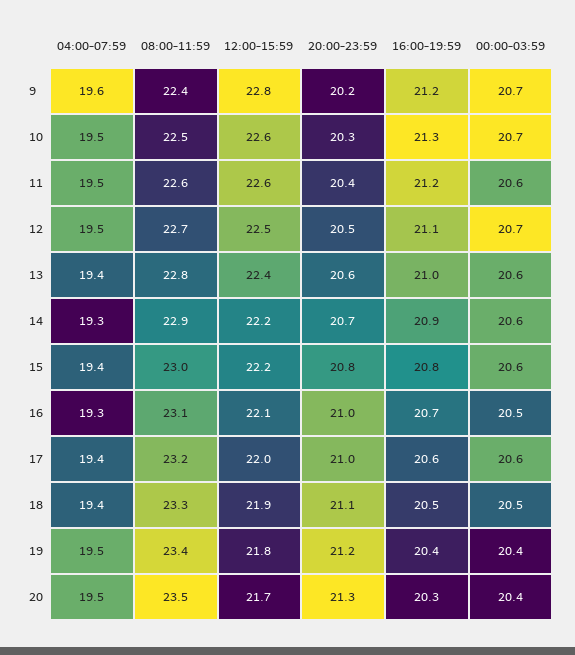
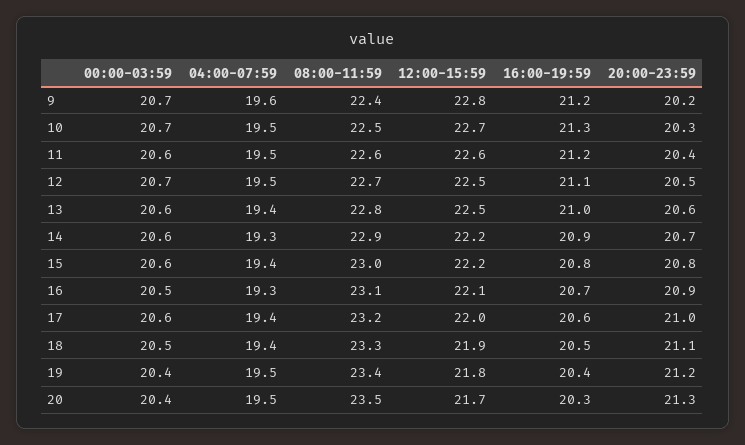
  {
    "04:00-07:59": {
      "9": 19.6,
      "10": 19.5,
      "11": 19.5,
      "12": 19.5,
      "13": 19.4,
      "14": 19.3,
      "15": 19.4,
      "16": 19.3,
      "17": 19.4,
      "18": 19.4,
      "19": 19.5,
      "20": 19.5
    },
    "08:00-11:59": {
      "9": 22.4,
      "10": 22.5,
      "11": 22.6,
      "12": 22.7,
      "13": 22.8,
      "14": 22.9,
      "15": 23,
      "16": 23.1,
      "17": 23.2,
      "18": 23.3,
      "19": 23.4,
      "20": 23.5
    },
    "12:00-15:59": {
      "9": 22.8,
-     "10": 22.6,
+     "10": 22.7,
      "11": 22.6,
      "12": 22.5,
-     "13": 22.4,
+     "13": 22.5,
      "14": 22.2,
      "15": 22.2,
      "16": 22.1,
      "17": 22,
      "18": 21.9,
      "19": 21.8,
      "20": 21.7
    },
    "20:00-23:59": {
      "9": 20.2,
      "10": 20.3,
      "11": 20.4,
      "12": 20.5,
      "13": 20.6,
      "14": 20.7,
      "15": 20.8,
-     "16": 21,
+     "16": 20.9,
      "17": 21,
      "18": 21.1,
      "19": 21.2,
      "20": 21.3
    },
    "16:00-19:59": {
      "9": 21.2,
      "10": 21.3,
      "11": 21.2,
      "12": 21.1,
      "13": 21,
      "14": 20.9,
      "15": 20.8,
      "16": 20.7,
      "17": 20.6,
      "18": 20.5,
      "19": 20.4,
      "20": 20.3
    },
    "00:00-03:59": {
      "9": 20.7,
      "10": 20.7,
      "11": 20.6,
      "12": 20.7,
      "13": 20.6,
      "14": 20.6,
      "15": 20.6,
      "16": 20.5,
      "17": 20.6,
      "18": 20.5,
      "19": 20.4,
      "20": 20.4
    }
  }

